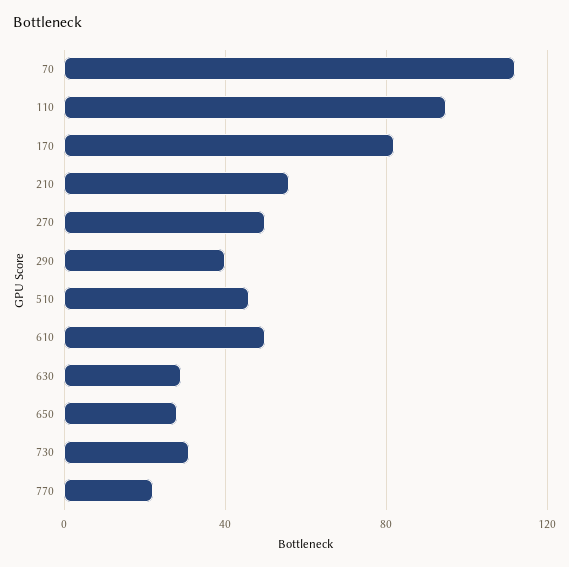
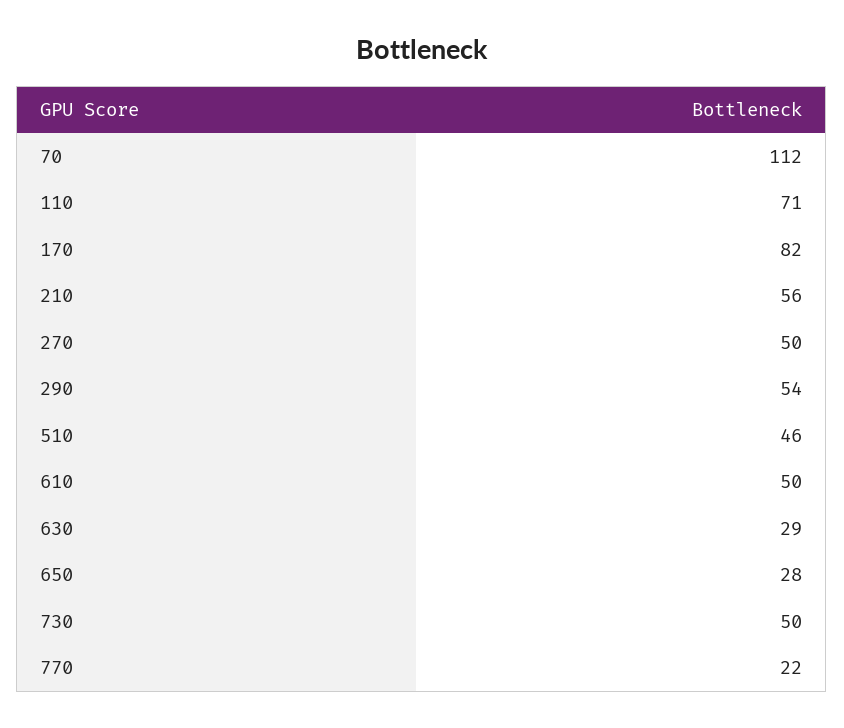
  {
    "70": 112,
-   "110": 95,
+   "110": 71,
    "170": 82,
    "210": 56,
    "270": 50,
-   "290": 40,
+   "290": 54,
    "510": 46,
    "610": 50,
    "630": 29,
    "650": 28,
-   "730": 30,
+   "730": 50,
    "770": 22
  }

